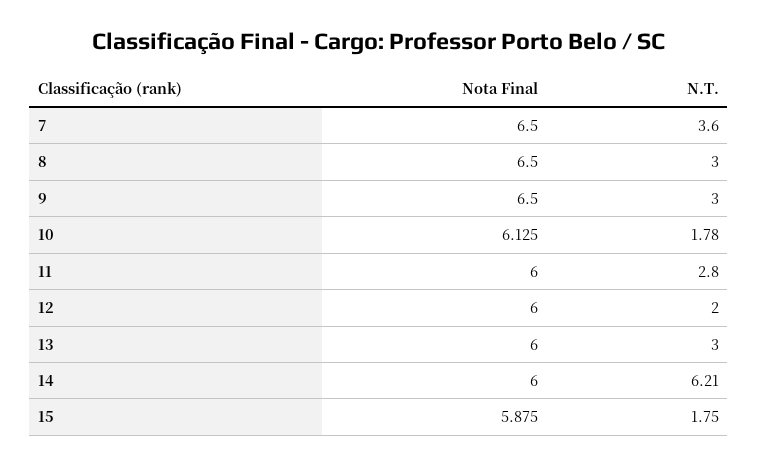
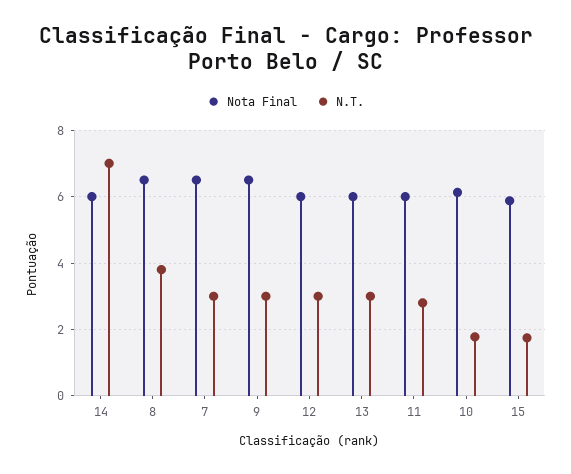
  {
    "Nota Final": {
      "7": 6.5,
      "8": 6.5,
      "9": 6.5,
      "10": 6.125,
      "11": 6,
      "12": 6,
      "13": 6,
      "14": 6,
      "15": 5.875
    },
    "N.T.": {
-     "7": 3.6,
+     "7": 3,
-     "8": 3,
+     "8": 3.8,
      "9": 3,
      "10": 1.78,
      "11": 2.8,
-     "12": 2,
+     "12": 3,
      "13": 3,
-     "14": 6.21,
+     "14": 7,
      "15": 1.75
    }
  }

